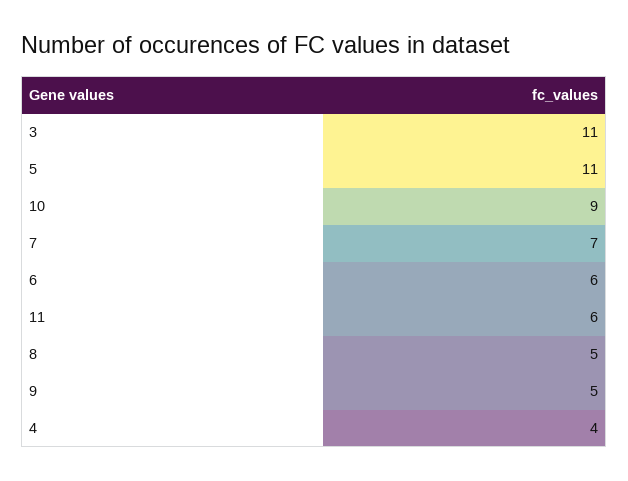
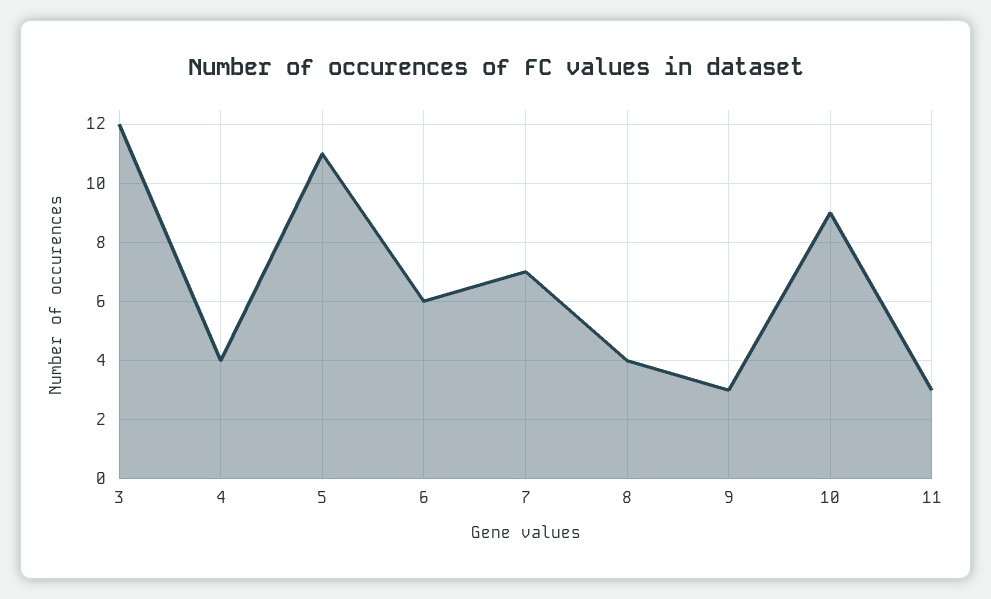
  {
-   "3": 11,
+   "3": 12,
    "5": 11,
    "10": 9,
    "7": 7,
    "6": 6,
-   "11": 6,
+   "11": 3,
-   "8": 5,
+   "8": 4,
-   "9": 5,
+   "9": 3,
    "4": 4
  }

